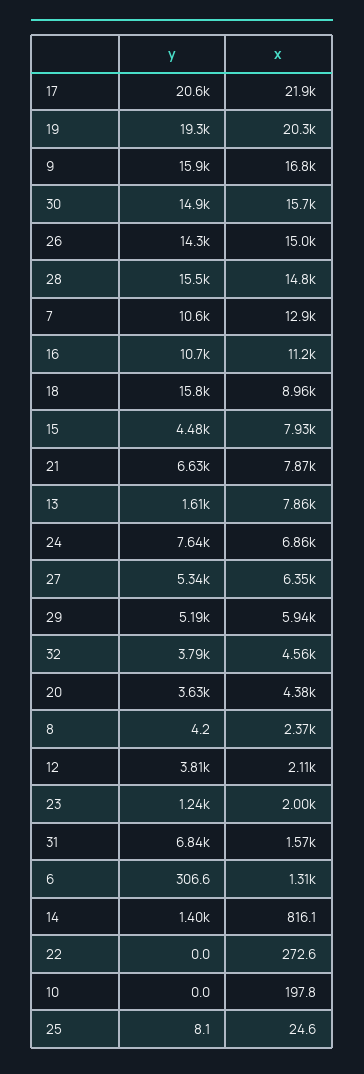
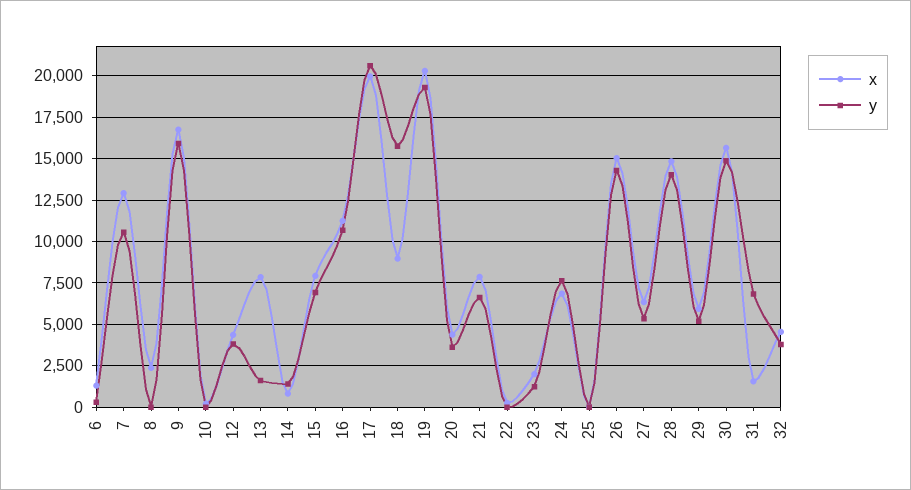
  {
    "y": {
      "17": 20600,
      "19": 19300,
      "9": 15900,
      "30": 14900,
      "26": 14300,
-     "28": 15500,
+     "28": 14000,
      "7": 10600,
      "16": 10700,
      "18": 15800,
-     "15": 4480,
+     "15": 7000,
      "21": 6630,
      "13": 1610,
      "24": 7640,
      "27": 5340,
      "29": 5190,
      "32": 3790,
      "20": 3630,
      "8": 4.2,
      "12": 3810,
      "23": 1240,
      "31": 6840,
      "6": 306.6,
      "14": 1400,
      "22": 0,
      "10": 0,
      "25": 8.1
    },
    "x": {
-     "17": 21900,
+     "17": 20000,
      "19": 20300,
      "9": 16800,
      "30": 15700,
      "26": 15000,
      "28": 14800,
      "7": 12900,
      "16": 11200,
      "18": 8960,
      "15": 7930,
      "21": 7870,
      "13": 7860,
      "24": 6860,
      "27": 6350,
      "29": 5940,
      "32": 4560,
      "20": 4380,
      "8": 2370,
-     "12": 2110,
+     "12": 4500,
      "23": 2000,
      "31": 1570,
      "6": 1310,
      "14": 816.1,
      "22": 272.6,
      "10": 197.8,
      "25": 24.6
    }
  }

